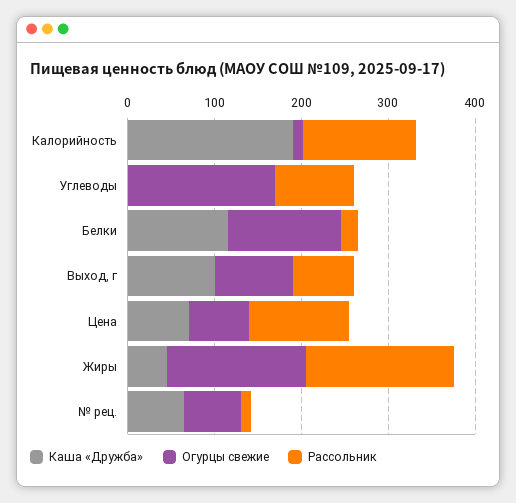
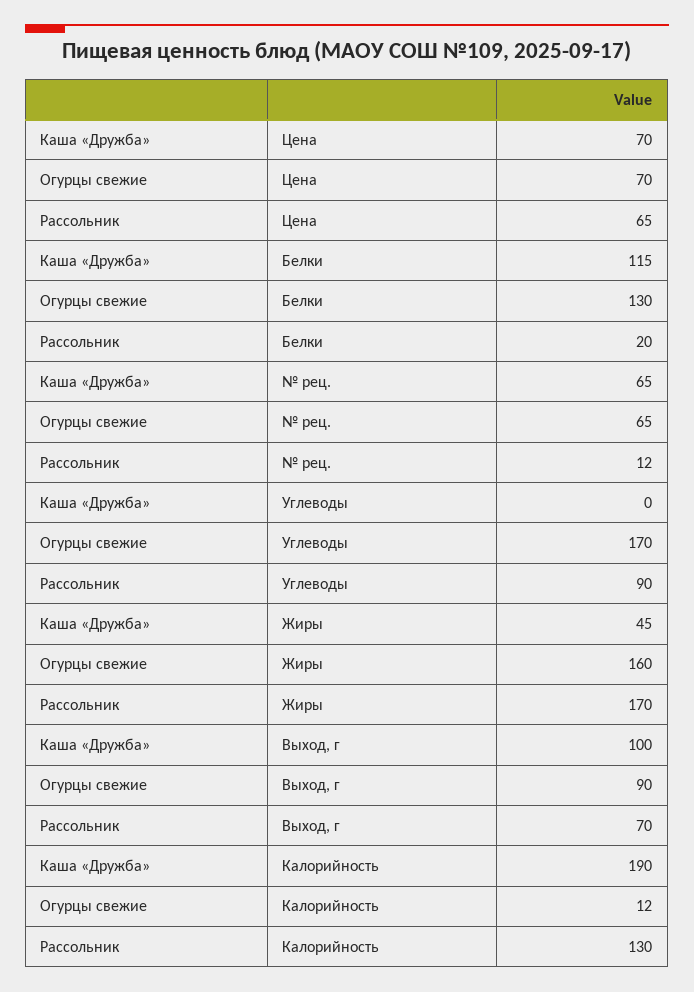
  {
    "Каша «Дружба»": {
      "Калорийность": 190,
      "Углеводы": 0,
      "Белки": 115,
      "Выход, г": 100,
      "Цена": 70,
      "Жиры": 45,
      "№ рец.": 65
    },
    "Огурцы свежие": {
      "Калорийность": 12,
      "Углеводы": 170,
      "Белки": 130,
      "Выход, г": 90,
      "Цена": 70,
      "Жиры": 160,
      "№ рец.": 65
    },
    "Рассольник": {
      "Калорийность": 130,
      "Углеводы": 90,
      "Белки": 20,
      "Выход, г": 70,
-     "Цена": 120,
+     "Цена": 65,
      "Жиры": 170,
      "№ рец.": 12
    }
  }

